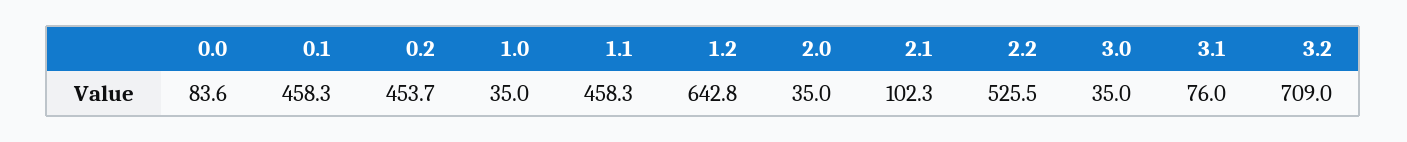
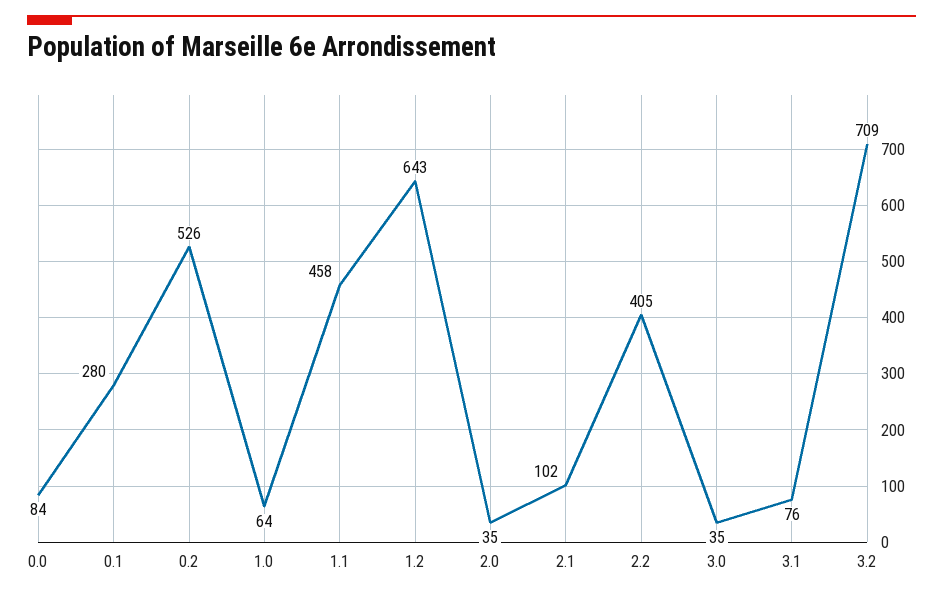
  {
    "0.0": 83.6,
-   "0.1": 458.3,
+   "0.1": 280,
-   "0.2": 453.7,
+   "0.2": 526,
-   "1.0": 35,
+   "1.0": 64,
    "1.1": 458.3,
    "1.2": 642.8,
    "2.0": 35,
    "2.1": 102.3,
-   "2.2": 525.5,
+   "2.2": 405,
    "3.0": 35,
    "3.1": 76,
    "3.2": 709
  }

